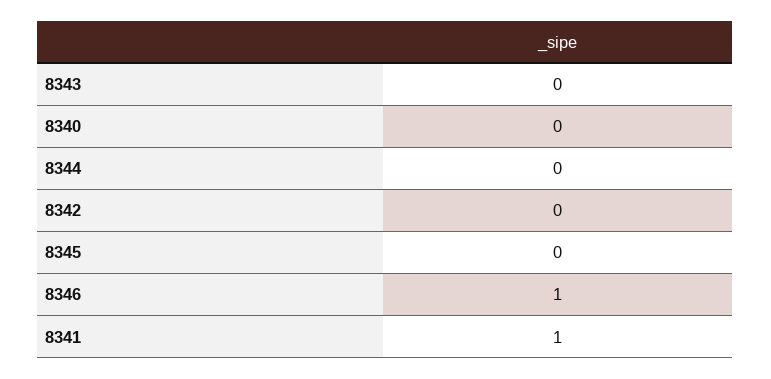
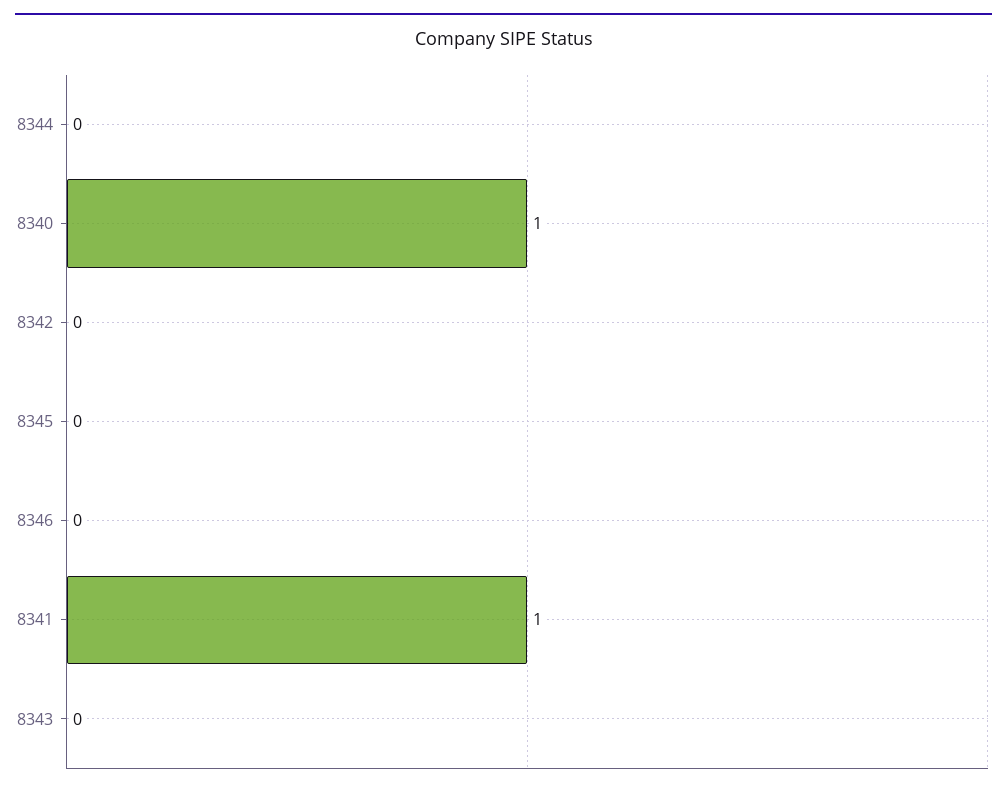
  {
    "8343": 0,
-   "8340": 0,
+   "8340": 1,
    "8344": 0,
    "8342": 0,
    "8345": 0,
-   "8346": 1,
+   "8346": 0,
    "8341": 1
  }

